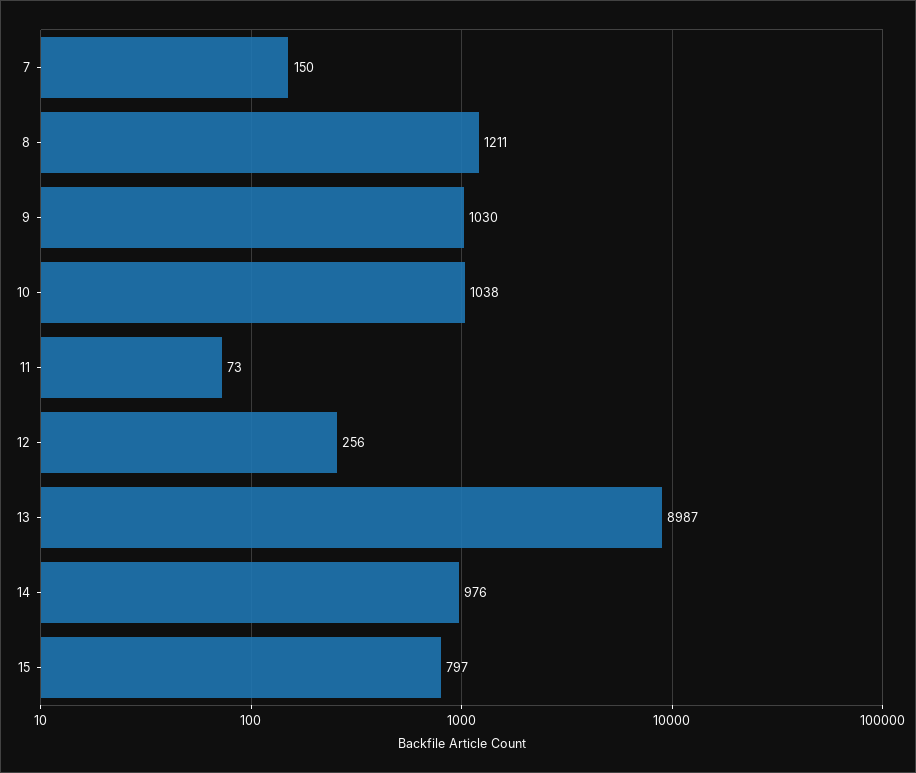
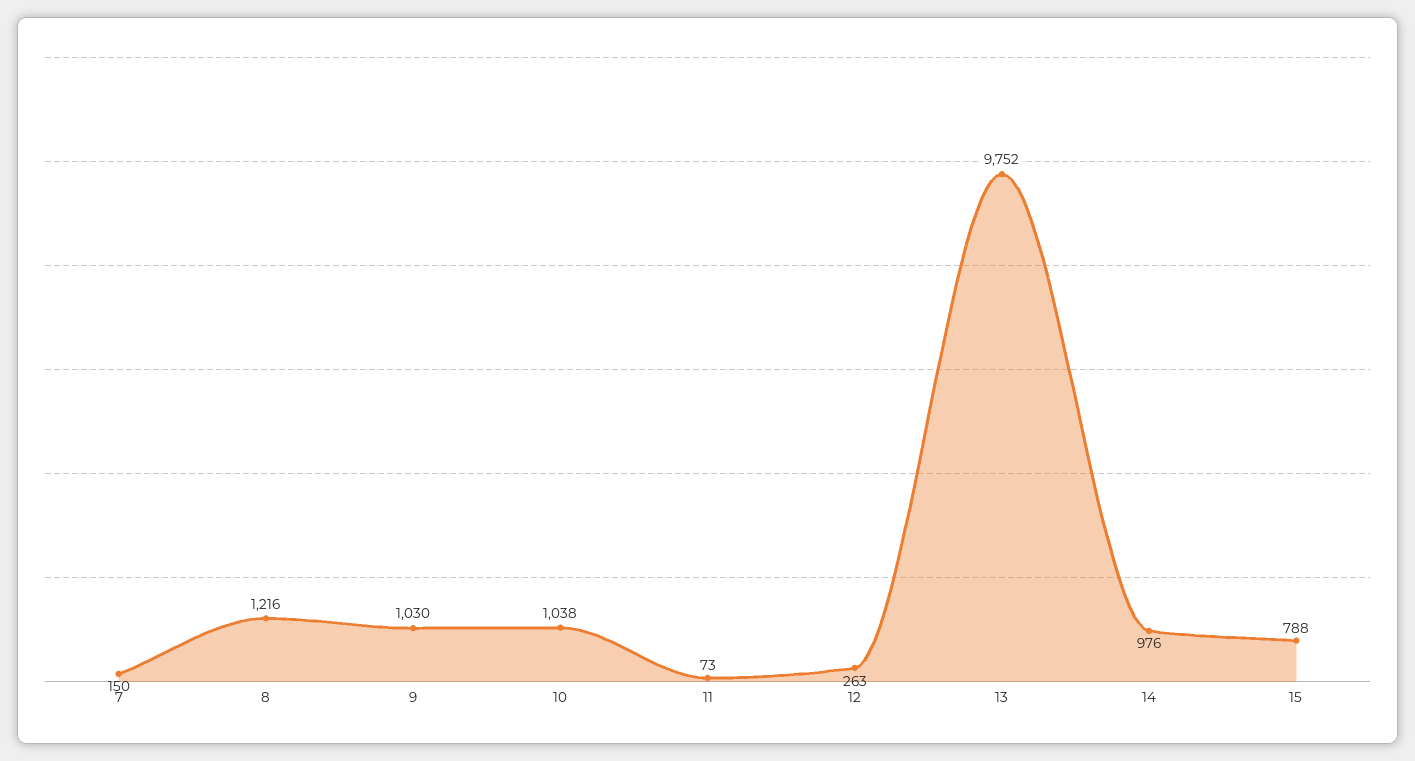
  {
    "7": 150,
-   "8": 1211,
+   "8": 1216,
    "9": 1030,
    "10": 1038,
    "11": 73,
-   "12": 256,
+   "12": 263,
-   "13": 8987,
+   "13": 9752,
    "14": 976,
-   "15": 797
+   "15": 788
  }

